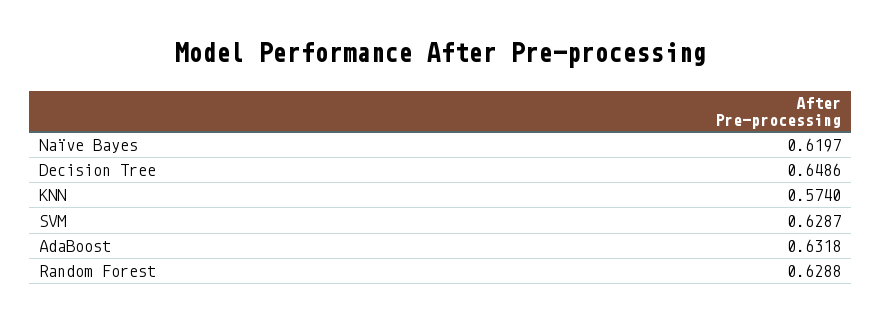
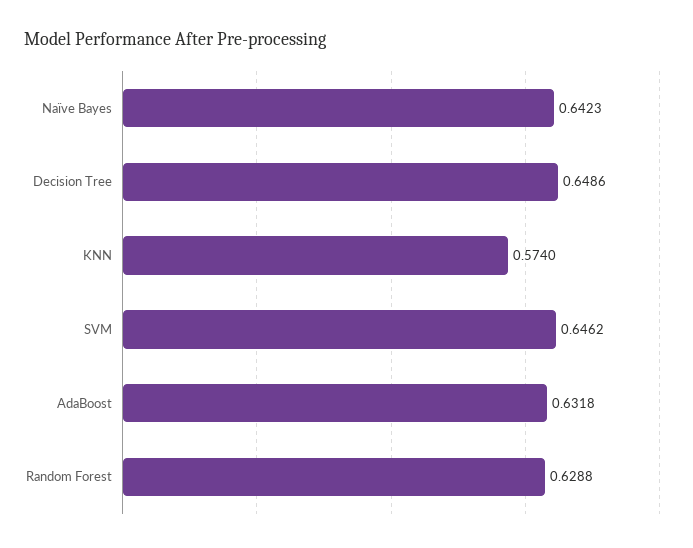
  {
-   "Naïve Bayes": 0.6197,
+   "Naïve Bayes": 0.6423,
    "Decision Tree": 0.6486,
    "KNN": 0.574,
-   "SVM": 0.6287,
+   "SVM": 0.6462,
    "AdaBoost": 0.6318,
    "Random Forest": 0.6288
  }

